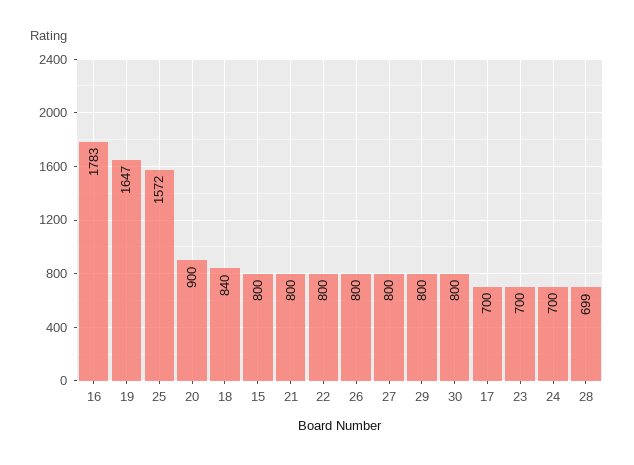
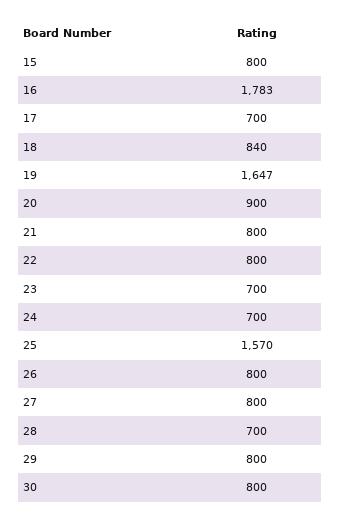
  {
    "16": 1783,
    "19": 1647,
-   "25": 1572,
+   "25": 1570,
    "20": 900,
    "18": 840,
    "15": 800,
    "21": 800,
    "22": 800,
    "26": 800,
    "27": 800,
    "29": 800,
    "30": 800,
    "17": 700,
    "23": 700,
    "24": 700,
-   "28": 699
+   "28": 700
  }

